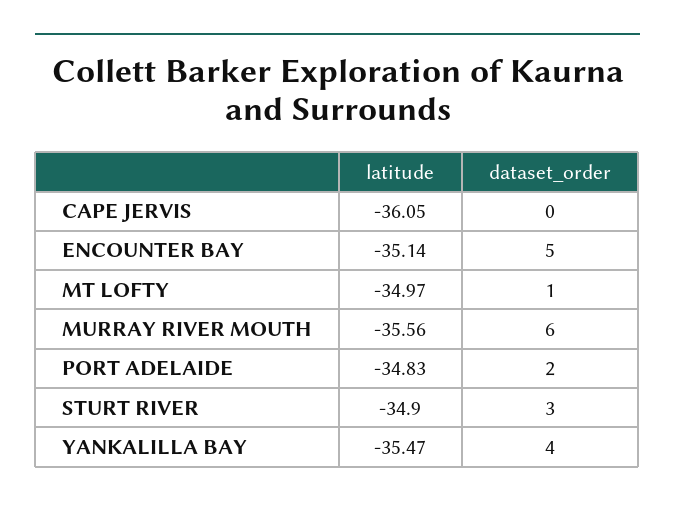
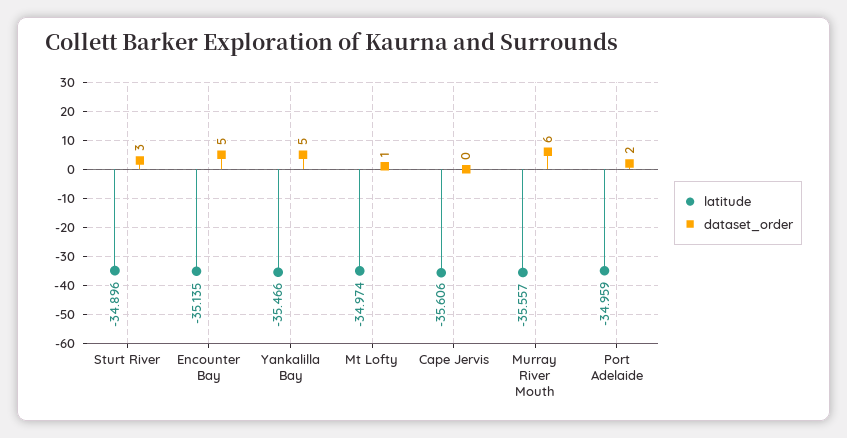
  {
    "latitude": {
-     "CAPE JERVIS": -36.05,
+     "CAPE JERVIS": -35.606,
      "ENCOUNTER BAY": -35.135,
      "MT LOFTY": -34.974,
      "MURRAY RIVER MOUTH": -35.557,
-     "PORT ADELAIDE": -34.83,
+     "PORT ADELAIDE": -34.959,
      "STURT RIVER": -34.896,
      "YANKALILLA BAY": -35.466
    },
    "dataset_order": {
      "CAPE JERVIS": 0,
      "ENCOUNTER BAY": 5,
      "MT LOFTY": 1,
      "MURRAY RIVER MOUTH": 6,
      "PORT ADELAIDE": 2,
      "STURT RIVER": 3,
-     "YANKALILLA BAY": 4
+     "YANKALILLA BAY": 5
    }
  }

